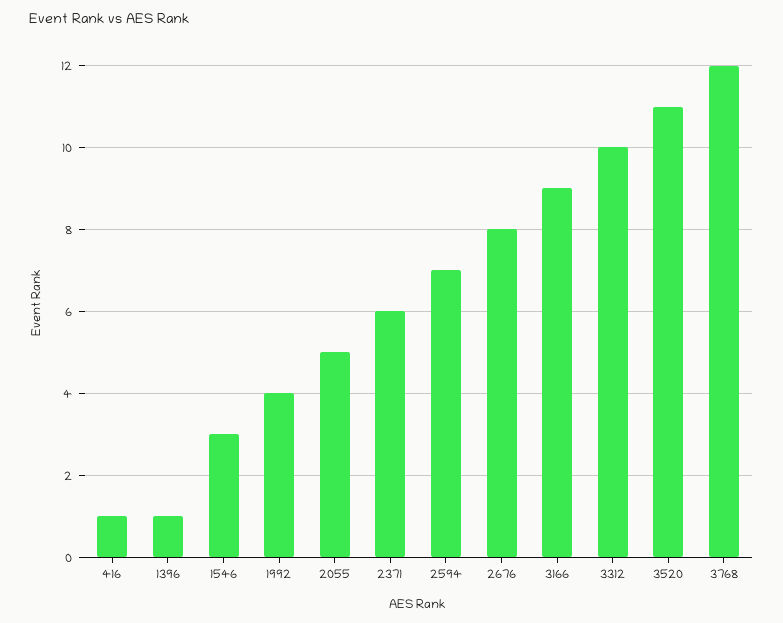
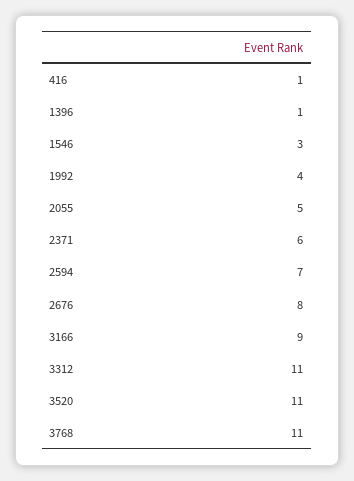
  {
    "416": 1,
    "1396": 1,
    "1546": 3,
    "1992": 4,
    "2055": 5,
    "2371": 6,
    "2594": 7,
    "2676": 8,
    "3166": 9,
-   "3312": 10,
+   "3312": 11,
    "3520": 11,
-   "3768": 12
+   "3768": 11
  }

